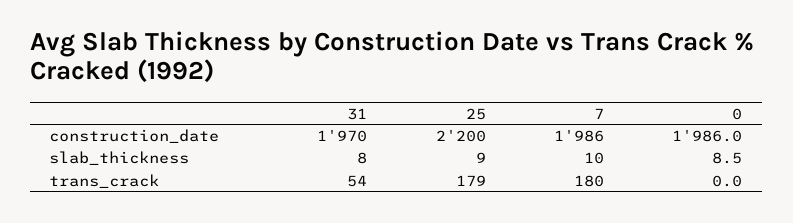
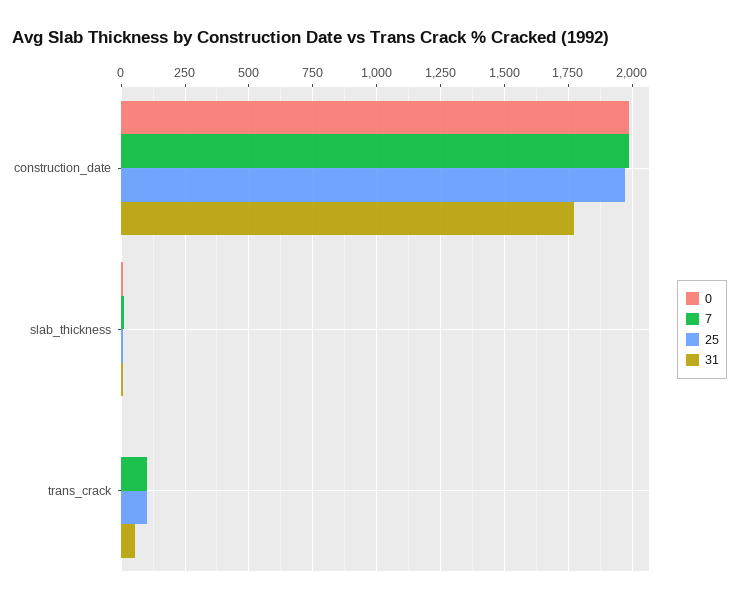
  {
    "31": {
-     "construction_date": 1970,
+     "construction_date": 1775,
      "slab_thickness": 8,
      "trans_crack": 54
    },
    "25": {
-     "construction_date": 2200,
+     "construction_date": 1975,
      "slab_thickness": 9,
-     "trans_crack": 179
+     "trans_crack": 100
    },
    "7": {
      "construction_date": 1986,
      "slab_thickness": 10,
-     "trans_crack": 180
+     "trans_crack": 100
    },
    "0": {
      "construction_date": 1986,
      "slab_thickness": 8.5,
      "trans_crack": 0
    }
  }

